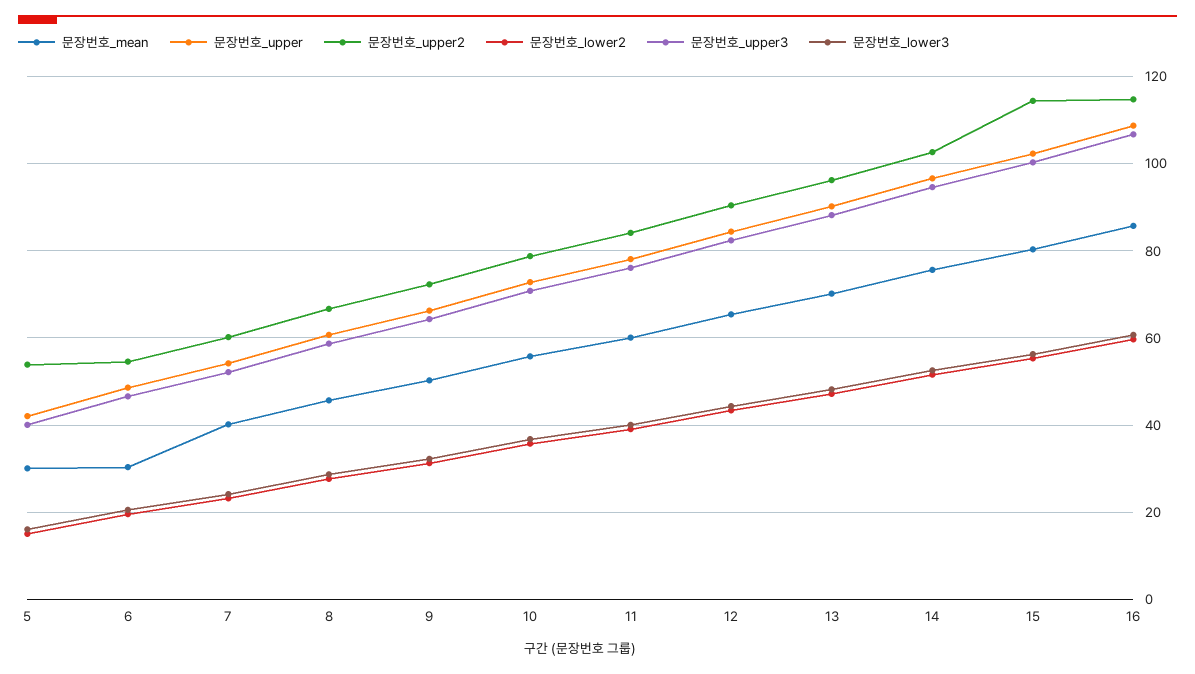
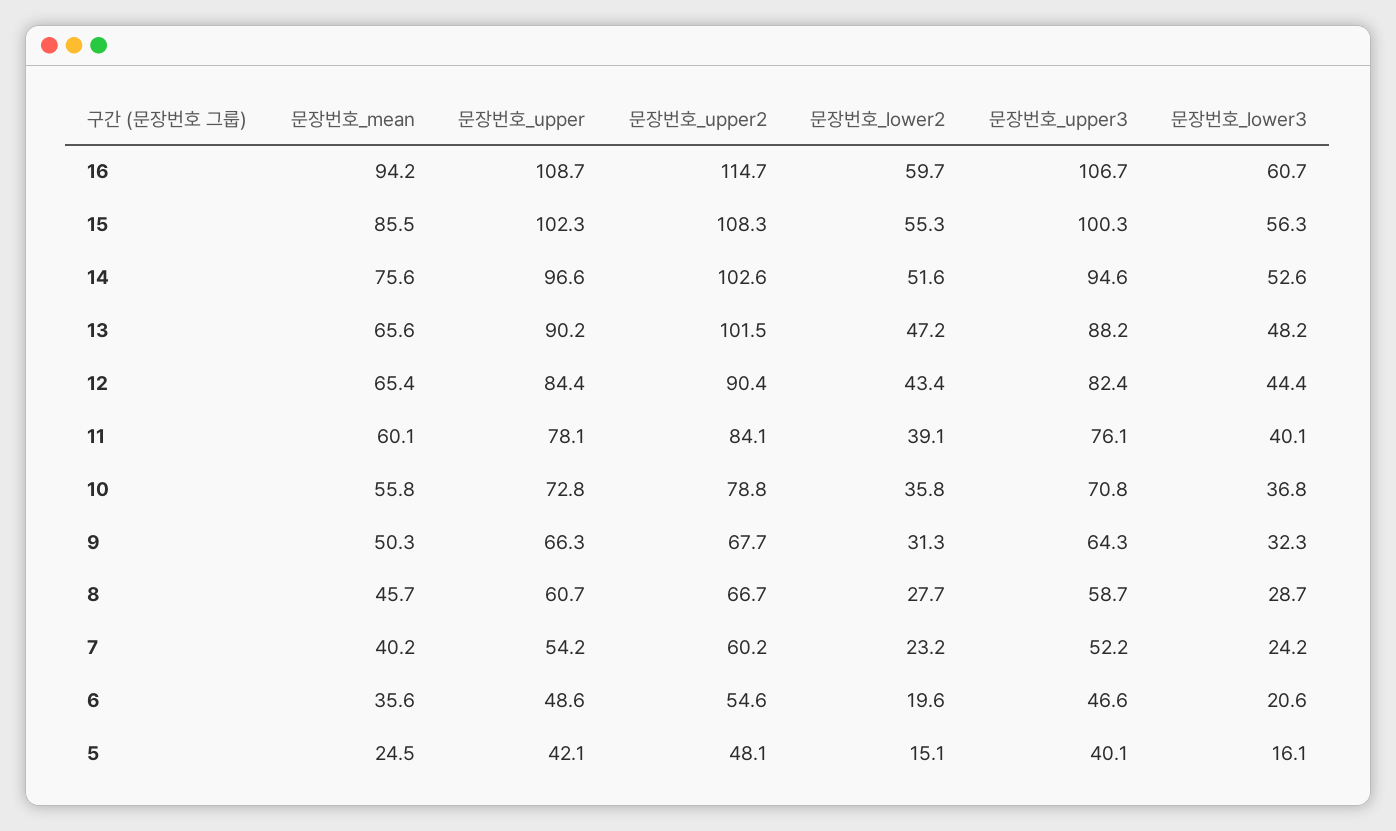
  {
    "문장번호_mean": {
-     "5": 30,
+     "5": 24.5,
-     "6": 30,
+     "6": 35.6,
      "7": 40.2,
      "8": 45.7,
      "9": 50.3,
      "10": 55.8,
      "11": 60.1,
      "12": 65.4,
-     "13": 70,
+     "13": 65.6,
      "14": 75.6,
-     "15": 80,
+     "15": 85.5,
-     "16": 86
+     "16": 94.2
    },
    "문장번호_upper": {
      "5": 42.1,
      "6": 48.6,
      "7": 54.2,
      "8": 60.7,
      "9": 66.3,
      "10": 72.8,
      "11": 78.1,
      "12": 84.4,
      "13": 90.2,
      "14": 96.6,
      "15": 102.3,
      "16": 108.7
    },
    "문장번호_upper2": {
-     "5": 54,
+     "5": 48.1,
      "6": 54.6,
      "7": 60.2,
      "8": 66.7,
-     "9": 72,
+     "9": 67.7,
      "10": 78.8,
      "11": 84.1,
      "12": 90.4,
-     "13": 96,
+     "13": 101.5,
      "14": 102.6,
-     "15": 114,
+     "15": 108.3,
      "16": 114.7
    },
    "문장번호_lower2": {
      "5": 15.1,
      "6": 19.6,
      "7": 23.2,
      "8": 27.7,
      "9": 31.3,
      "10": 35.8,
      "11": 39.1,
      "12": 43.4,
      "13": 47.2,
      "14": 51.6,
      "15": 55.3,
      "16": 59.7
    },
    "문장번호_upper3": {
      "5": 40.1,
      "6": 46.6,
      "7": 52.2,
      "8": 58.7,
      "9": 64.3,
      "10": 70.8,
      "11": 76.1,
      "12": 82.4,
      "13": 88.2,
      "14": 94.6,
      "15": 100.3,
      "16": 106.7
    },
    "문장번호_lower3": {
      "5": 16.1,
      "6": 20.6,
      "7": 24.2,
      "8": 28.7,
      "9": 32.3,
      "10": 36.8,
      "11": 40.1,
      "12": 44.4,
      "13": 48.2,
      "14": 52.6,
      "15": 56.3,
      "16": 60.7
    }
  }

